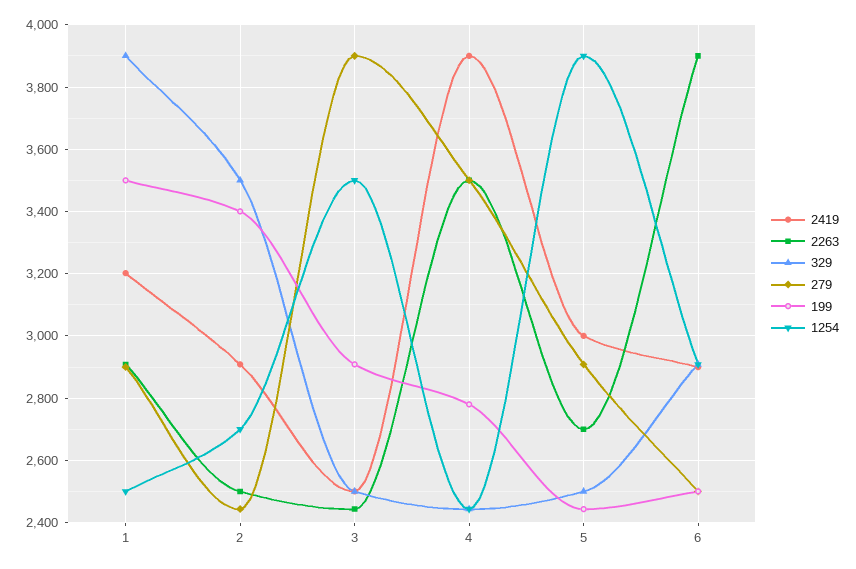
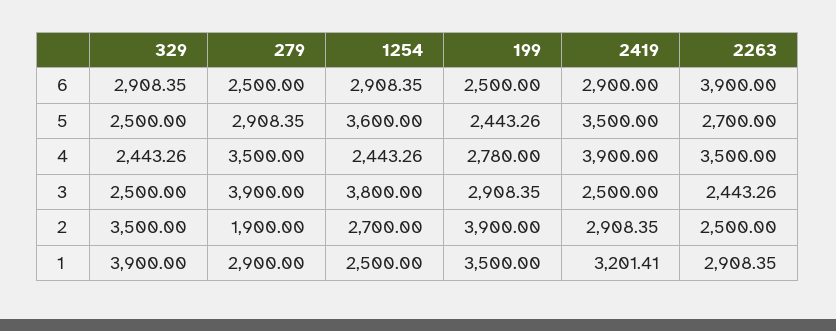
  {
    "2419": {
      "1": 3201.41,
      "2": 2908.35,
      "3": 2500,
      "4": 3900,
-     "5": 3000,
+     "5": 3500,
      "6": 2900
    },
    "2263": {
      "1": 2908.35,
      "2": 2500,
      "3": 2443.26,
      "4": 3500,
      "5": 2700,
      "6": 3900
    },
    "329": {
      "1": 3900,
      "2": 3500,
      "3": 2500,
      "4": 2443.26,
      "5": 2500,
      "6": 2908.35
    },
    "279": {
      "1": 2900,
-     "2": 2440,
+     "2": 1900,
      "3": 3900,
      "4": 3500,
      "5": 2908.35,
      "6": 2500
    },
    "199": {
      "1": 3500,
-     "2": 3400,
+     "2": 3900,
      "3": 2908.35,
      "4": 2780,
      "5": 2443.26,
      "6": 2500
    },
    "1254": {
      "1": 2500,
      "2": 2700,
-     "3": 3500,
+     "3": 3800,
      "4": 2443.26,
-     "5": 3900,
+     "5": 3600,
      "6": 2908.35
    }
  }

